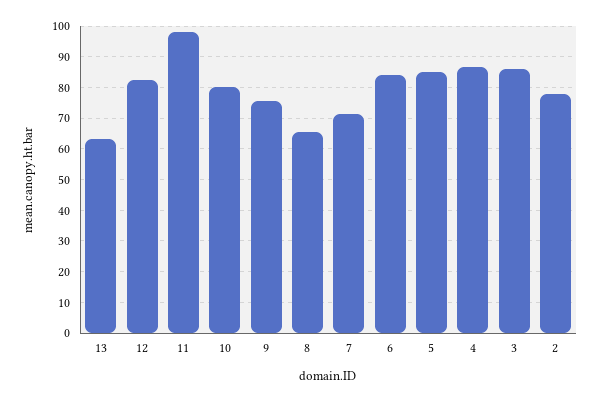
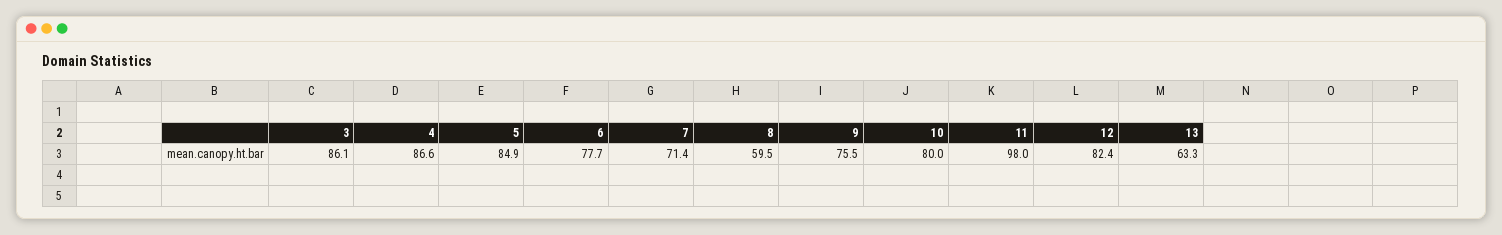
  {
    "13": 63.3,
    "12": 82.4,
    "11": 98,
    "10": 80,
    "9": 75.5,
-   "8": 66,
+   "8": 59.5,
    "7": 71.4,
-   "6": 84,
+   "6": 77.7,
    "5": 84.9,
    "4": 86.6,
-   "3": 86.1,
+   "3": 86.1
-   "2": 78
  }

